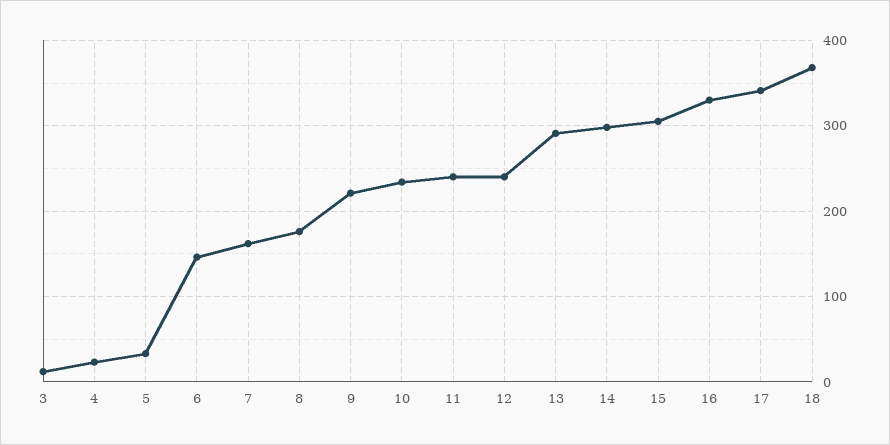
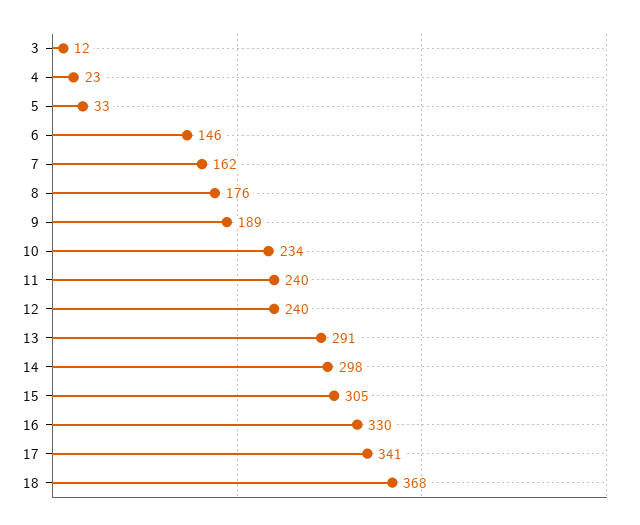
  {
    "3": 12,
    "4": 23,
    "5": 33,
    "6": 146,
    "7": 162,
    "8": 176,
-   "9": 220,
+   "9": 189,
    "10": 234,
    "11": 240,
    "12": 240,
    "13": 291,
    "14": 298,
    "15": 305,
    "16": 330,
    "17": 341,
    "18": 368
  }

